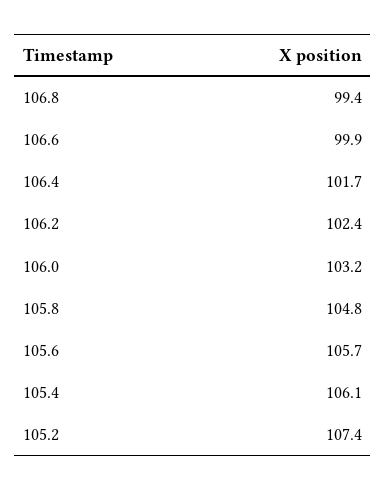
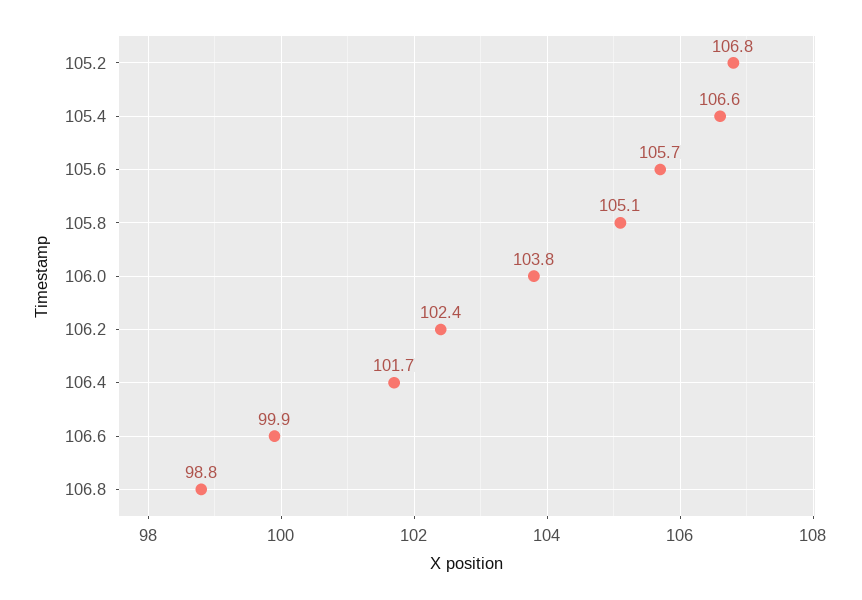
  {
-   "106.8": 99.4,
+   "106.8": 98.8,
    "106.6": 99.9,
    "106.4": 101.7,
    "106.2": 102.4,
-   "106.0": 103.2,
+   "106.0": 103.8,
-   "105.8": 104.8,
+   "105.8": 105.1,
    "105.6": 105.7,
-   "105.4": 106.1,
+   "105.4": 106.6,
-   "105.2": 107.4
+   "105.2": 106.8
  }

